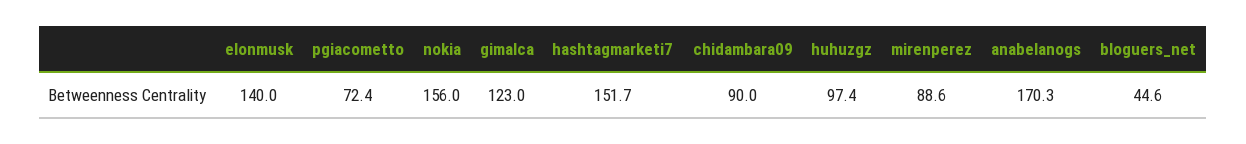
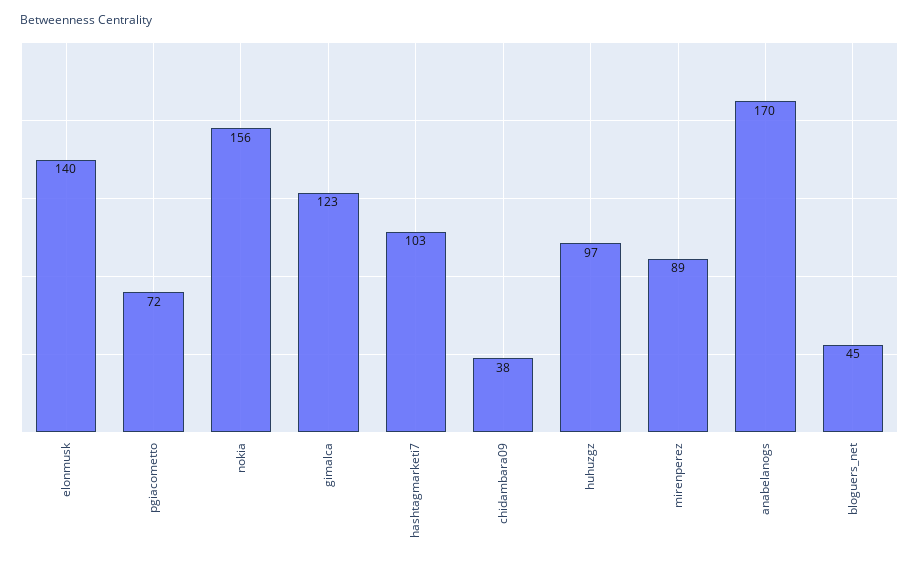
  {
    "elonmusk": 140,
    "pgiacometto": 72.4,
    "nokia": 156,
    "gimalca": 123,
-   "hashtagmarketi7": 151.7,
+   "hashtagmarketi7": 103,
-   "chidambara09": 90,
+   "chidambara09": 38,
    "huhuzgz": 97.4,
    "mirenperez": 88.6,
    "anabelanogs": 170.3,
    "bloguers_net": 44.6
  }

